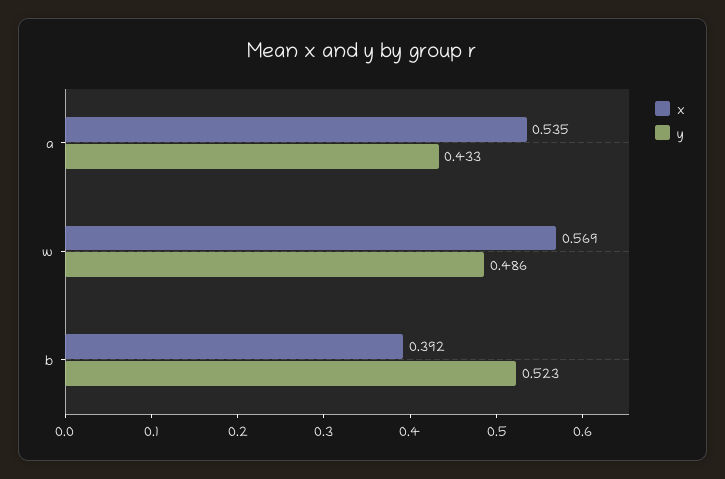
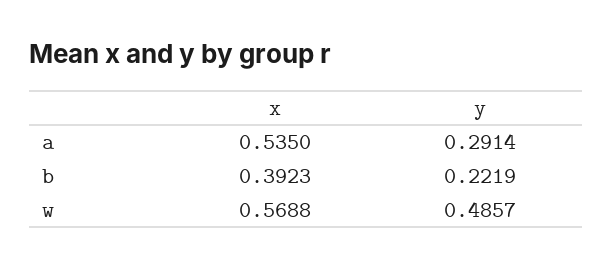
  {
    "x": {
      "a": 0.535,
      "w": 0.5688,
      "b": 0.3923
    },
    "y": {
-     "a": 0.433,
+     "a": 0.2914,
      "w": 0.4857,
-     "b": 0.523
+     "b": 0.2219
    }
  }

